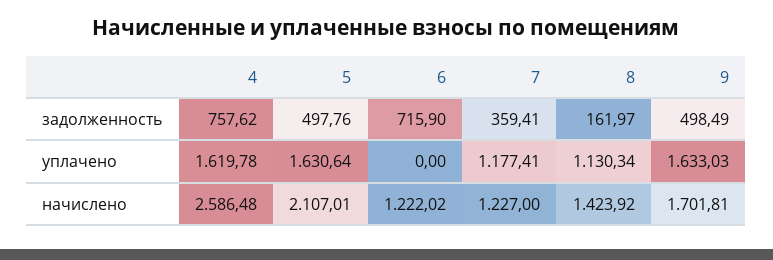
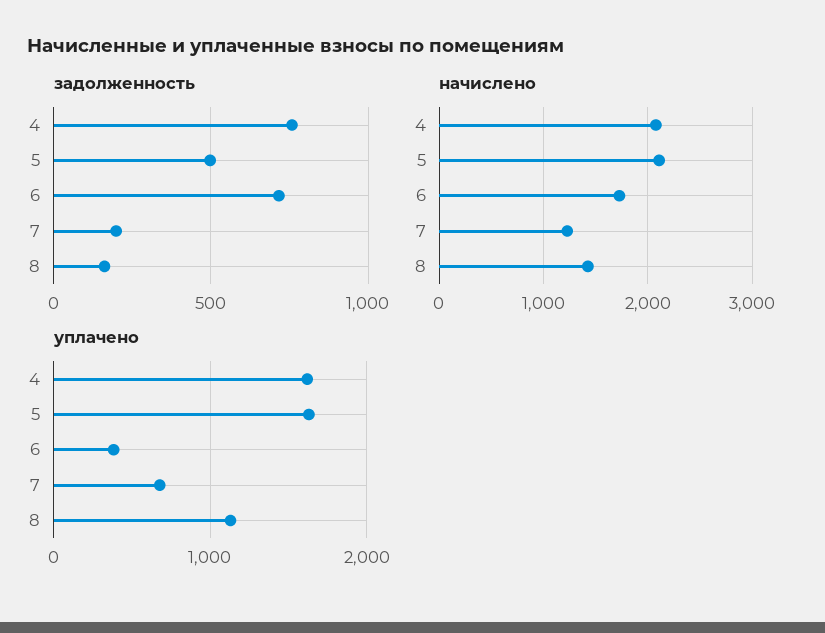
  {
    "задолженность": {
      "4": 757.62,
      "5": 497.76,
      "6": 715.9,
-     "7": 359.41,
+     "7": 200,
-     "8": 161.97,
+     "8": 161.97
-     "9": 498.49
    },
    "уплачено": {
      "4": 1619.78,
      "5": 1630.64,
-     "6": 0,
+     "6": 400,
-     "7": 1177.41,
+     "7": 700,
-     "8": 1130.34,
+     "8": 1130.34
-     "9": 1633.03
    },
    "начислено": {
-     "4": 2586.48,
+     "4": 2100,
      "5": 2107.01,
-     "6": 1222.02,
+     "6": 1700,
      "7": 1227,
-     "8": 1423.92,
+     "8": 1423.92
-     "9": 1701.81
    }
  }

